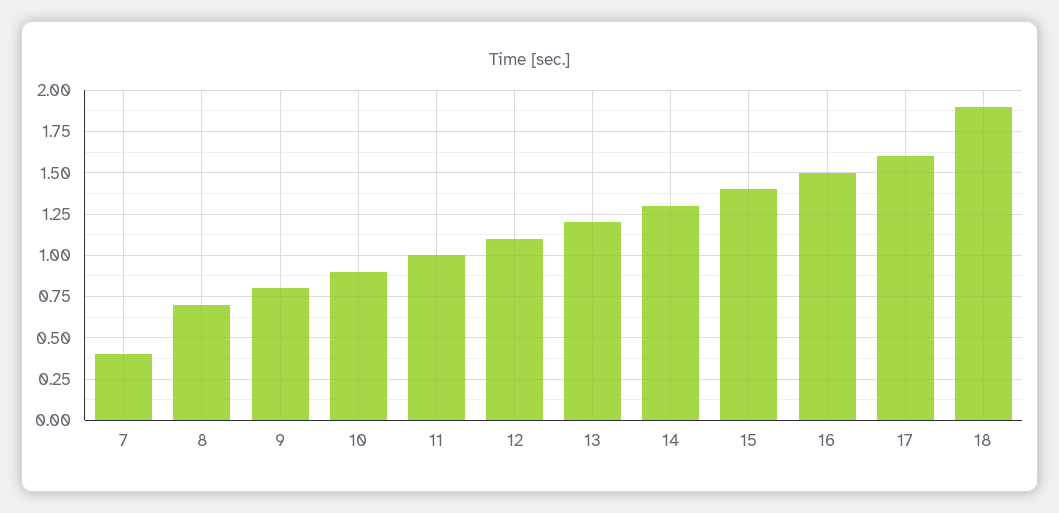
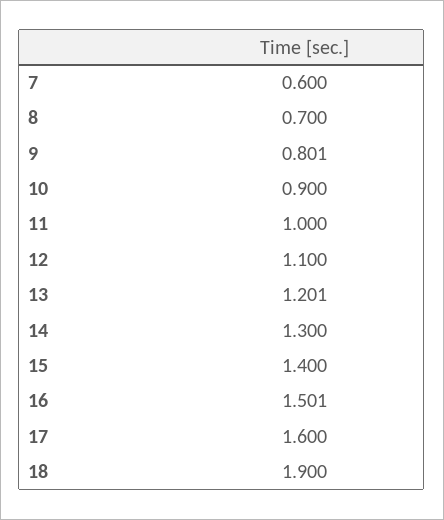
  {
-   "7": 0.4,
+   "7": 0.6,
    "8": 0.7,
    "9": 0.801,
    "10": 0.9,
    "11": 1,
    "12": 1.1,
    "13": 1.201,
    "14": 1.3,
    "15": 1.4,
    "16": 1.501,
    "17": 1.6,
    "18": 1.9
  }

